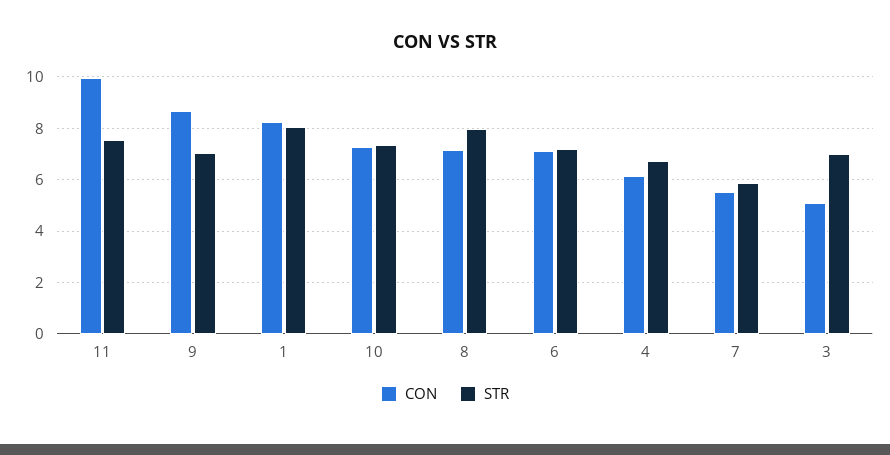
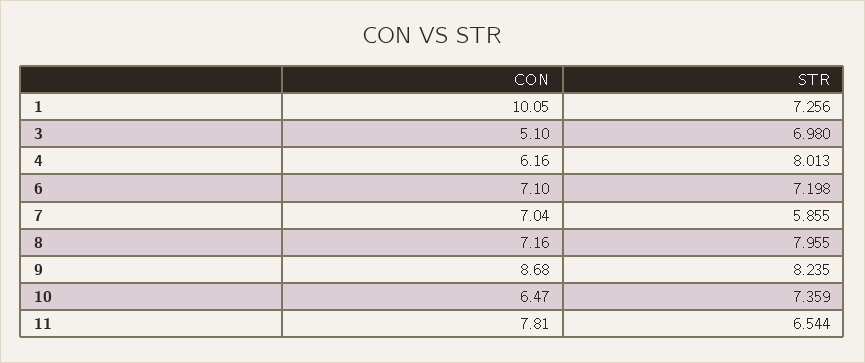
  {
    "CON": {
-     "11": 10,
+     "11": 7.81,
      "9": 8.68,
-     "1": 8.25,
+     "1": 10.05,
-     "10": 7.25,
+     "10": 6.47,
      "8": 7.16,
      "6": 7.1,
      "4": 6.16,
-     "7": 5.5,
+     "7": 7.04,
      "3": 5.1
    },
    "STR": {
-     "11": 7.5,
+     "11": 6.544,
-     "9": 7,
+     "9": 8.235,
-     "1": 8,
+     "1": 7.256,
      "10": 7.359,
      "8": 7.955,
      "6": 7.198,
-     "4": 6.75,
+     "4": 8.013,
      "7": 5.855,
      "3": 6.98
    }
  }

